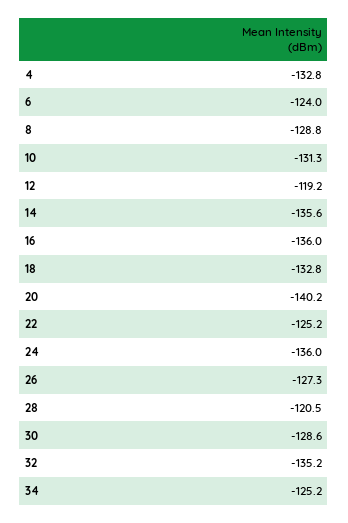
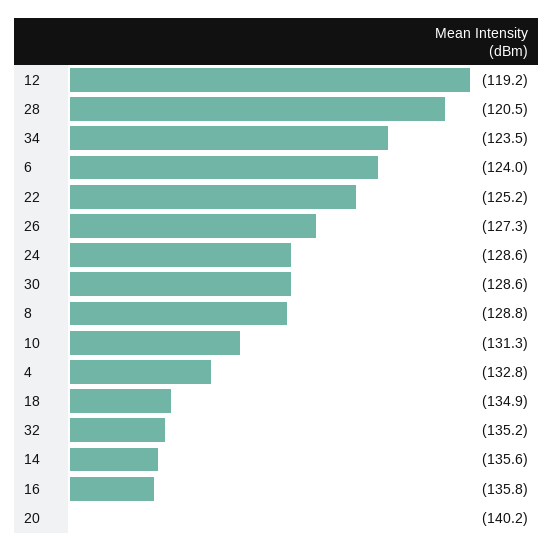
  {
    "4": -132.8,
    "6": -124,
    "8": -128.8,
    "10": -131.3,
    "12": -119.2,
    "14": -135.6,
-   "16": -136,
+   "16": -135.8,
-   "18": -132.8,
+   "18": -134.9,
    "20": -140.2,
    "22": -125.2,
-   "24": -136,
+   "24": -128.6,
    "26": -127.3,
    "28": -120.5,
    "30": -128.6,
    "32": -135.2,
-   "34": -125.2
+   "34": -123.5
  }

